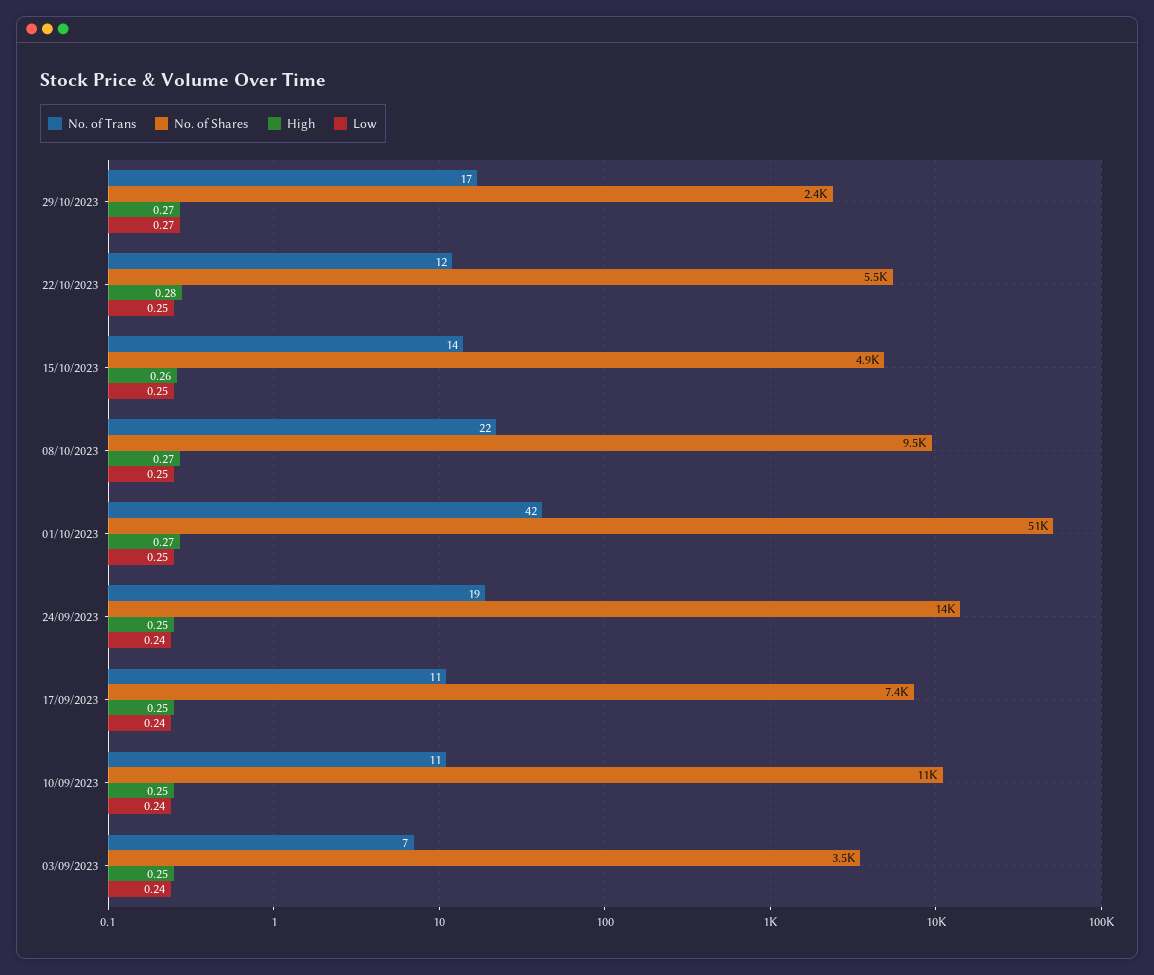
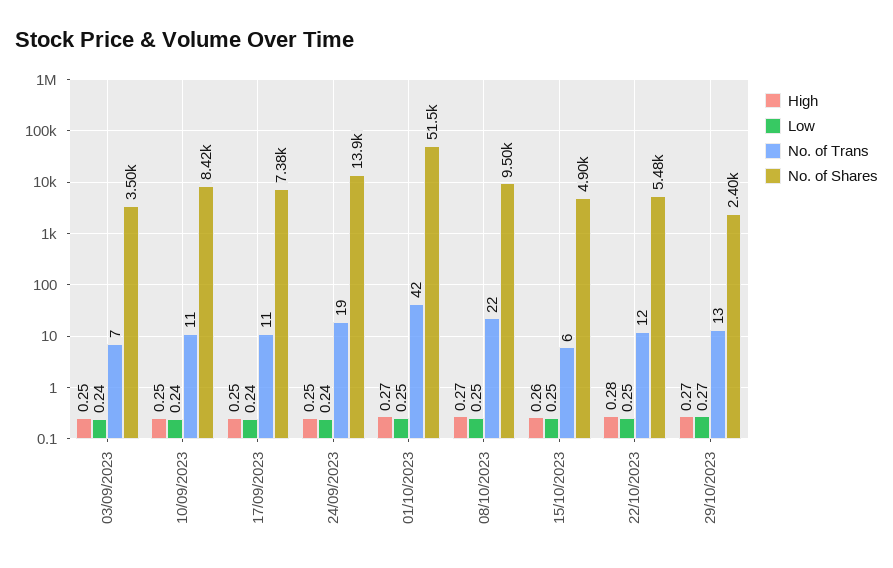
  {
    "No. of Trans": {
-     "29/10/2023": 17,
+     "29/10/2023": 13,
      "22/10/2023": 12,
-     "15/10/2023": 14,
+     "15/10/2023": 6,
      "08/10/2023": 22,
      "01/10/2023": 42,
      "24/09/2023": 19,
      "17/09/2023": 11,
      "10/09/2023": 11,
      "03/09/2023": 7
    },
    "No. of Shares": {
      "29/10/2023": 2400,
      "22/10/2023": 5480,
      "15/10/2023": 4900,
      "08/10/2023": 9500,
      "01/10/2023": 51500,
      "24/09/2023": 13900,
      "17/09/2023": 7380,
-     "10/09/2023": 11000,
+     "10/09/2023": 8420,
      "03/09/2023": 3500
    },
    "High": {
      "29/10/2023": 0.27,
      "22/10/2023": 0.28,
      "15/10/2023": 0.26,
      "08/10/2023": 0.27,
      "01/10/2023": 0.27,
      "24/09/2023": 0.25,
      "17/09/2023": 0.25,
      "10/09/2023": 0.25,
      "03/09/2023": 0.25
    },
    "Low": {
      "29/10/2023": 0.27,
      "22/10/2023": 0.25,
      "15/10/2023": 0.25,
      "08/10/2023": 0.25,
      "01/10/2023": 0.25,
      "24/09/2023": 0.24,
      "17/09/2023": 0.24,
      "10/09/2023": 0.24,
      "03/09/2023": 0.24
    }
  }

